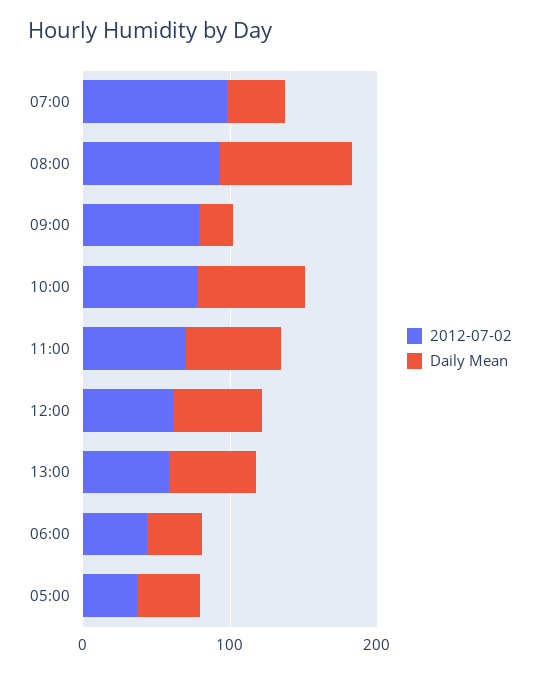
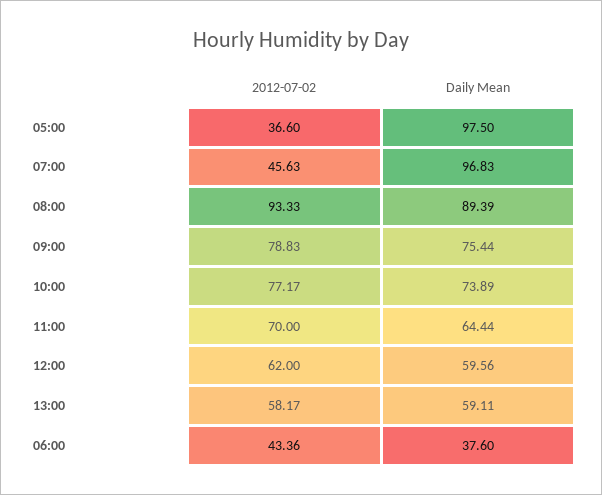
  {
    "2012-07-02": {
-     "07:00": 100,
+     "07:00": 45.63,
      "08:00": 93.33,
      "09:00": 78.83,
      "10:00": 77.17,
      "11:00": 70,
      "12:00": 62,
      "13:00": 58.17,
      "06:00": 43.36,
      "05:00": 36.6
    },
    "Daily Mean": {
-     "07:00": 40,
+     "07:00": 96.83,
      "08:00": 89.39,
-     "09:00": 20,
+     "09:00": 75.44,
      "10:00": 73.89,
      "11:00": 64.44,
      "12:00": 59.56,
      "13:00": 59.11,
      "06:00": 37.6,
-     "05:00": 40
+     "05:00": 97.5
    }
  }

